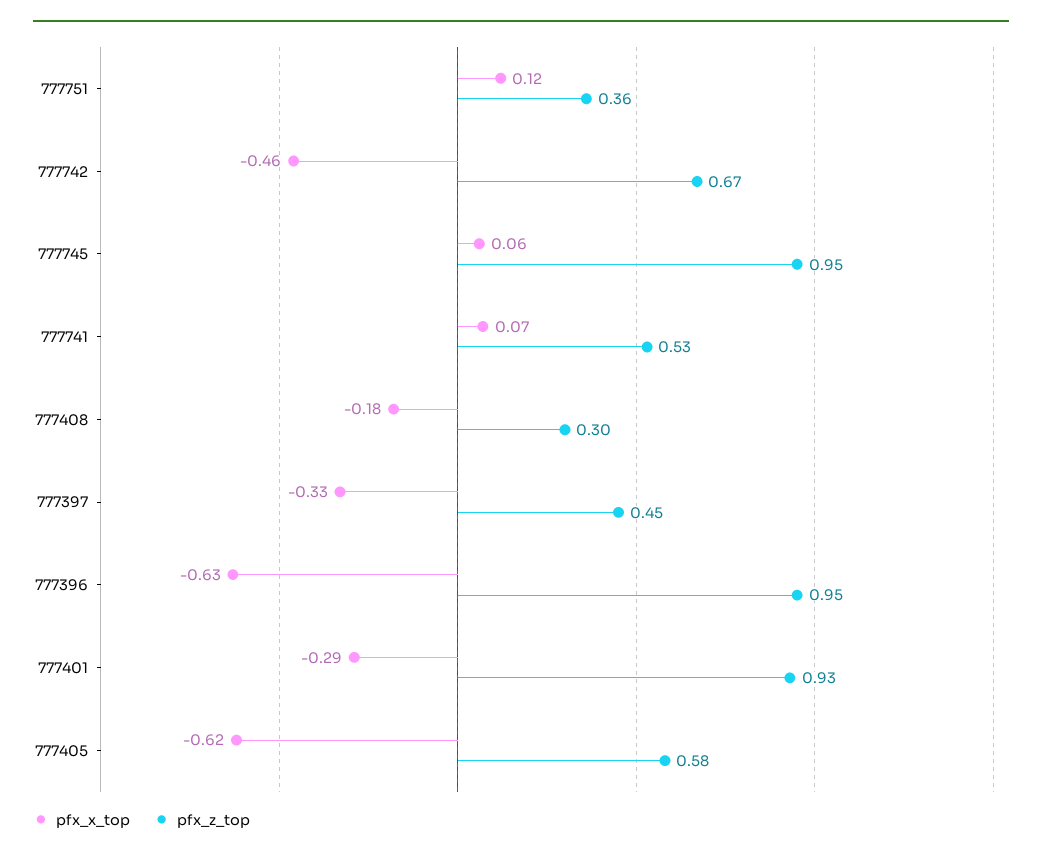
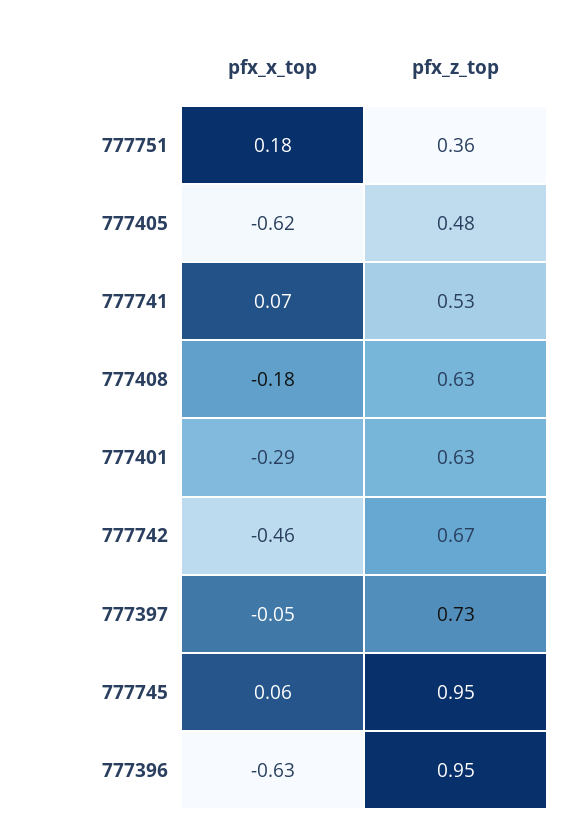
  {
    "pfx_x_top": {
-     "777751": 0.12,
+     "777751": 0.18,
      "777742": -0.46,
      "777745": 0.06,
      "777741": 0.07,
      "777408": -0.18,
-     "777397": -0.33,
+     "777397": -0.05,
      "777396": -0.63,
      "777401": -0.29,
      "777405": -0.62
    },
    "pfx_z_top": {
      "777751": 0.36,
      "777742": 0.67,
      "777745": 0.95,
      "777741": 0.53,
-     "777408": 0.3,
+     "777408": 0.63,
-     "777397": 0.45,
+     "777397": 0.73,
      "777396": 0.95,
-     "777401": 0.93,
+     "777401": 0.63,
-     "777405": 0.58
+     "777405": 0.48
    }
  }

